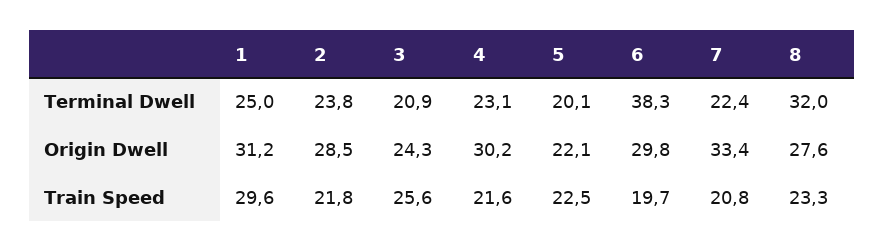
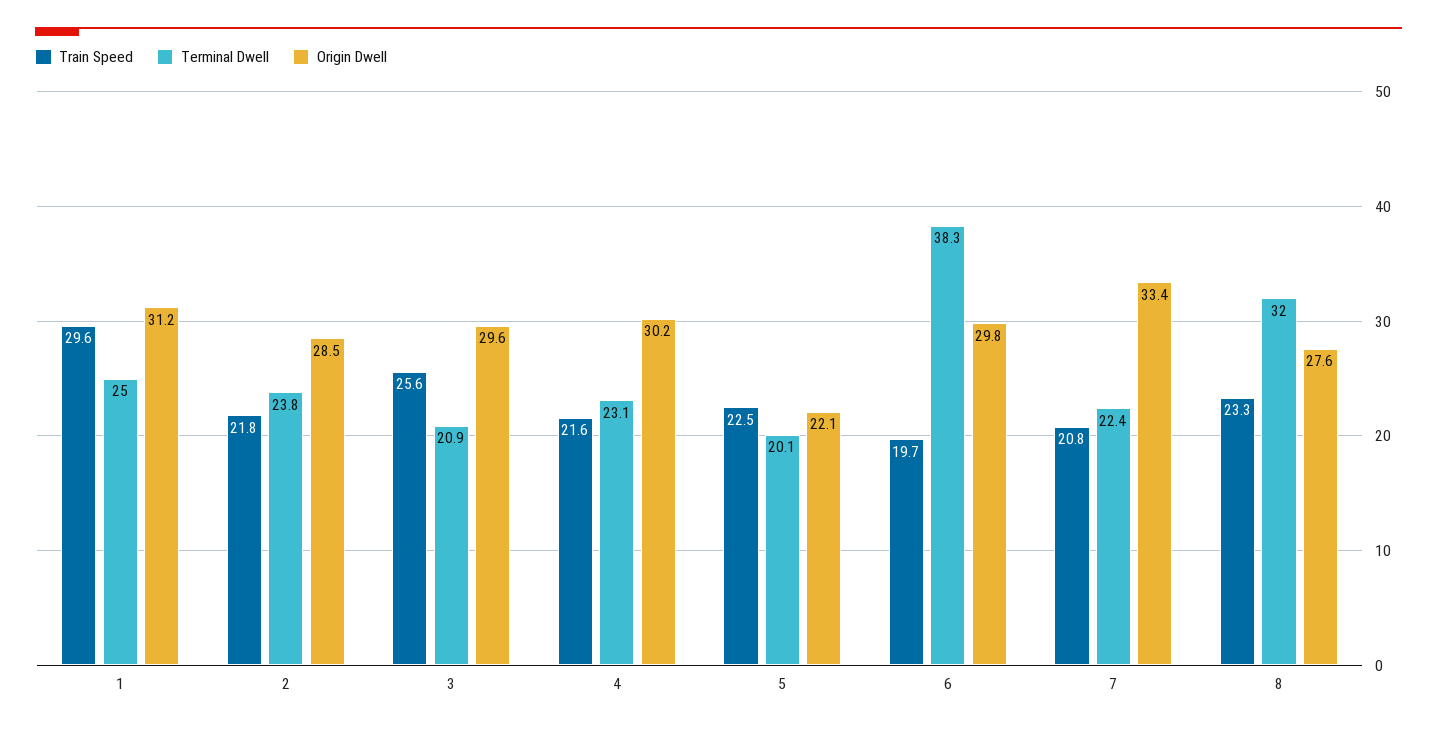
  {
    "Terminal Dwell": {
      "1": 25,
      "2": 23.8,
      "3": 20.9,
      "4": 23.1,
      "5": 20.1,
      "6": 38.3,
      "7": 22.4,
      "8": 32
    },
    "Origin Dwell": {
      "1": 31.2,
      "2": 28.5,
-     "3": 24.3,
+     "3": 29.6,
      "4": 30.2,
      "5": 22.1,
      "6": 29.8,
      "7": 33.4,
      "8": 27.6
    },
    "Train Speed": {
      "1": 29.6,
      "2": 21.8,
      "3": 25.6,
      "4": 21.6,
      "5": 22.5,
      "6": 19.7,
      "7": 20.8,
      "8": 23.3
    }
  }

